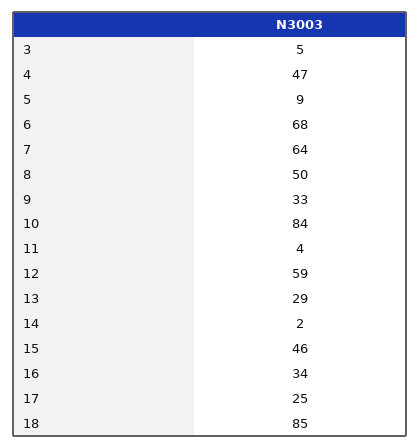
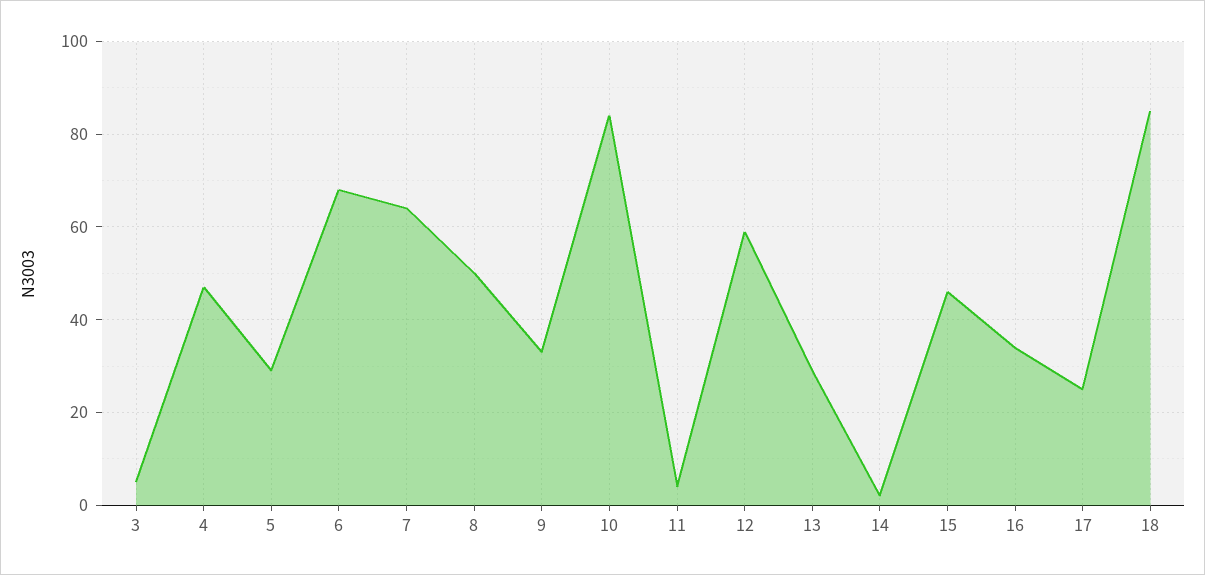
  {
    "3": 5,
    "4": 47,
-   "5": 9,
+   "5": 30,
    "6": 68,
    "7": 64,
    "8": 50,
    "9": 33,
    "10": 84,
    "11": 4,
    "12": 59,
    "13": 29,
    "14": 2,
    "15": 46,
    "16": 34,
    "17": 25,
    "18": 85
  }

